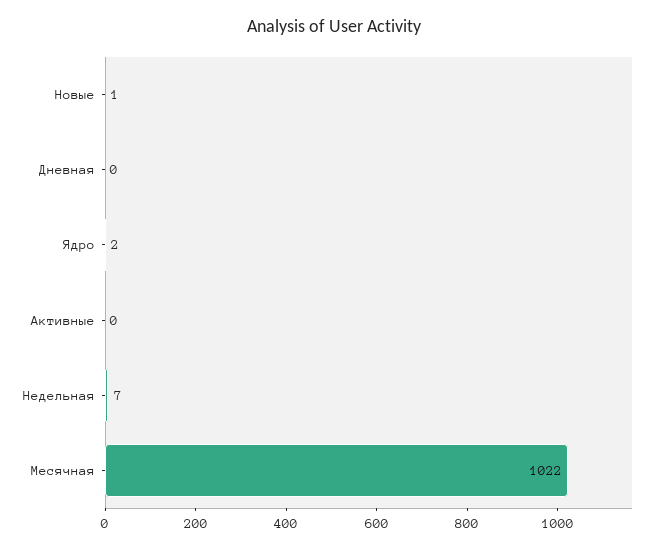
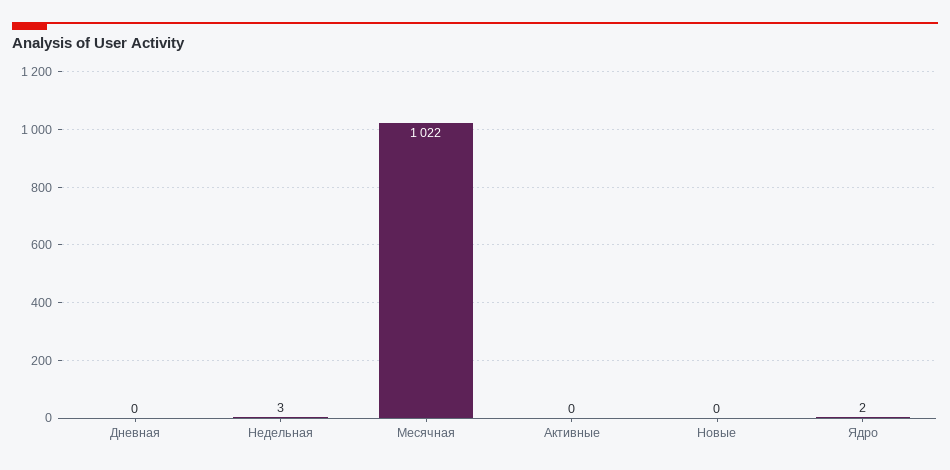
  {
-   "Новые": 1,
+   "Новые": 0,
    "Дневная": 0,
    "Ядро": 2,
    "Активные": 0,
-   "Недельная": 7,
+   "Недельная": 3,
    "Месячная": 1022
  }

